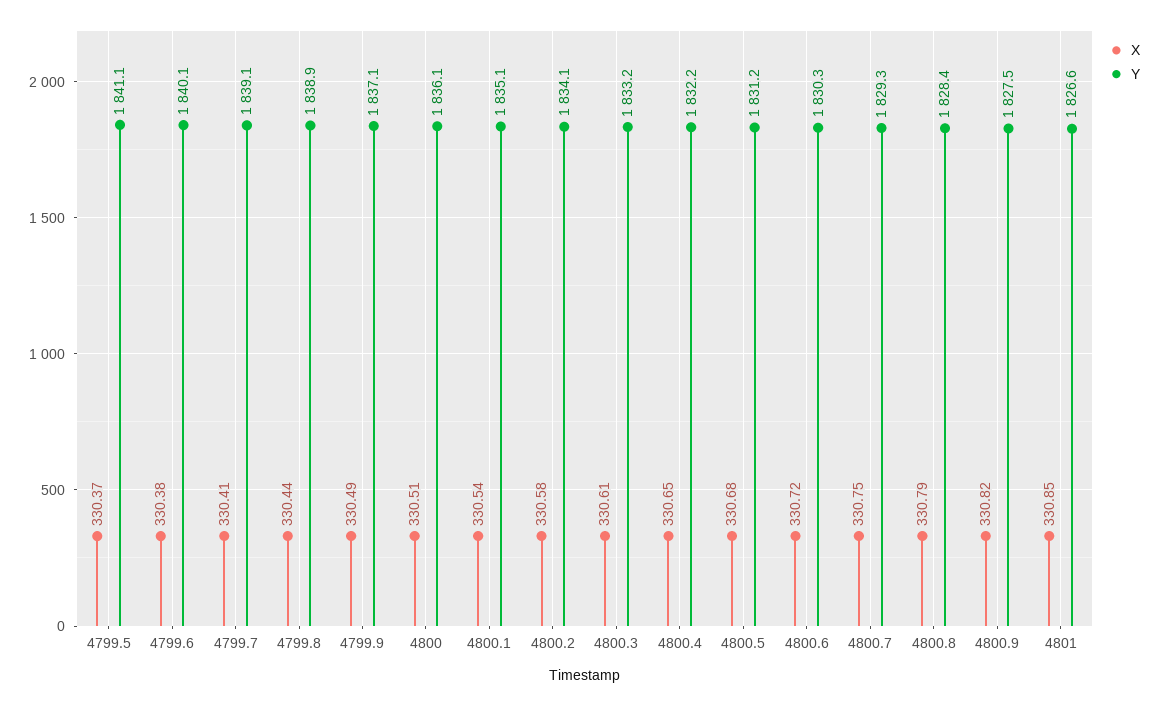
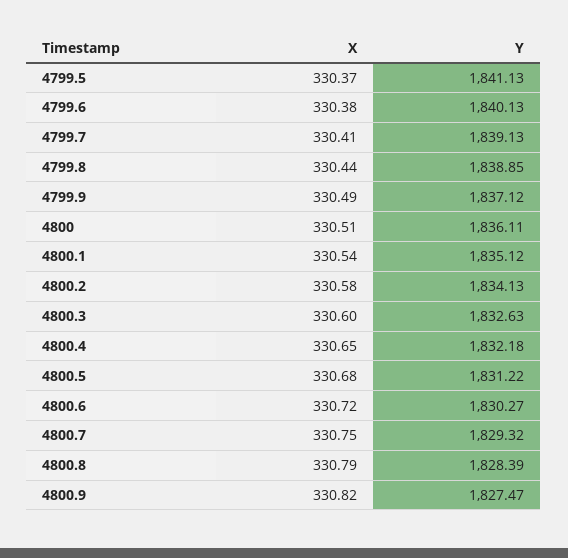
  {
    "X": {
      "4799.5": 330.37,
      "4799.6": 330.38,
      "4799.7": 330.41,
      "4799.8": 330.44,
      "4799.9": 330.49,
      "4800": 330.51,
      "4800.1": 330.54,
      "4800.2": 330.58,
-     "4800.3": 330.61,
+     "4800.3": 330.6,
      "4800.4": 330.65,
      "4800.5": 330.68,
      "4800.6": 330.72,
      "4800.7": 330.75,
      "4800.8": 330.79,
-     "4800.9": 330.82,
+     "4800.9": 330.82
-     "4801": 330.85
    },
    "Y": {
      "4799.5": 1841.13,
      "4799.6": 1840.13,
      "4799.7": 1839.13,
      "4799.8": 1838.85,
      "4799.9": 1837.12,
      "4800": 1836.11,
      "4800.1": 1835.12,
      "4800.2": 1834.13,
-     "4800.3": 1833.2,
+     "4800.3": 1832.63,
      "4800.4": 1832.18,
      "4800.5": 1831.22,
      "4800.6": 1830.27,
      "4800.7": 1829.32,
      "4800.8": 1828.39,
-     "4800.9": 1827.47,
+     "4800.9": 1827.47
-     "4801": 1826.6
    }
  }

